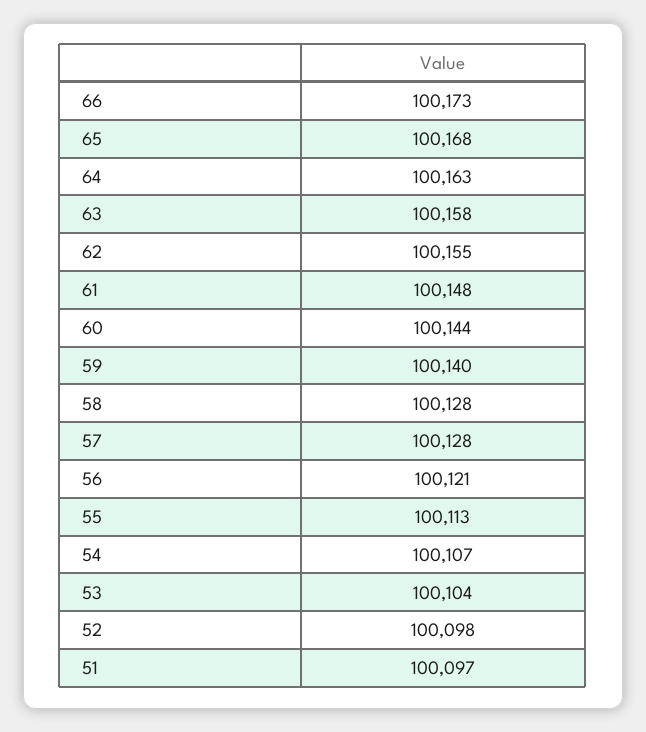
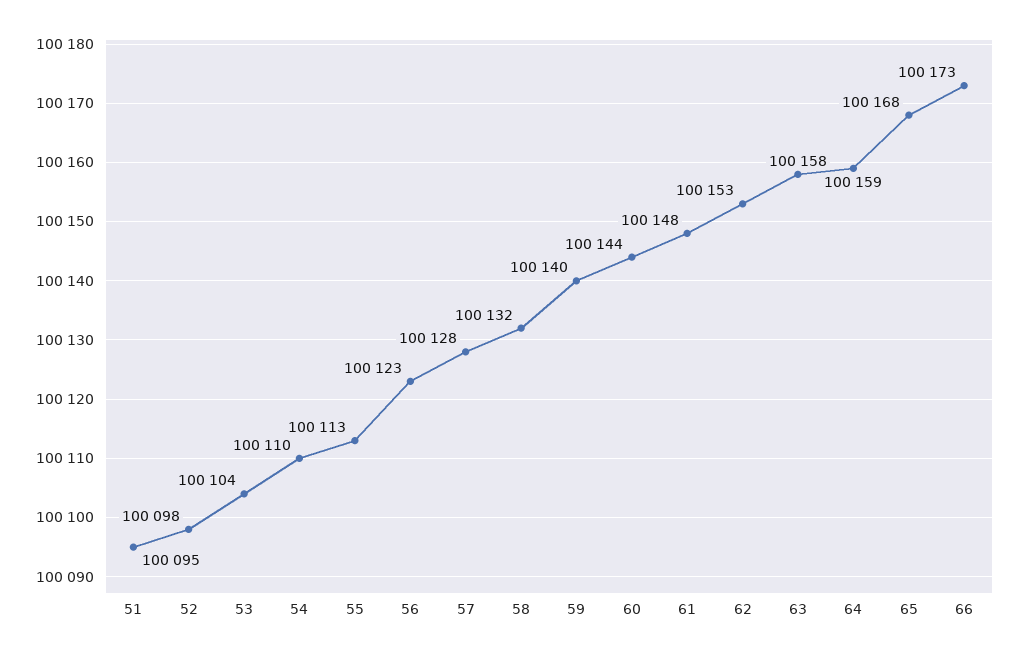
  {
    "66": 100173,
    "65": 100168,
-   "64": 100163,
+   "64": 100159,
    "63": 100158,
-   "62": 100155,
+   "62": 100153,
    "61": 100148,
    "60": 100144,
    "59": 100140,
-   "58": 100128,
+   "58": 100132,
    "57": 100128,
-   "56": 100121,
+   "56": 100123,
    "55": 100113,
-   "54": 100107,
+   "54": 100110,
    "53": 100104,
    "52": 100098,
-   "51": 100097
+   "51": 100095
  }

